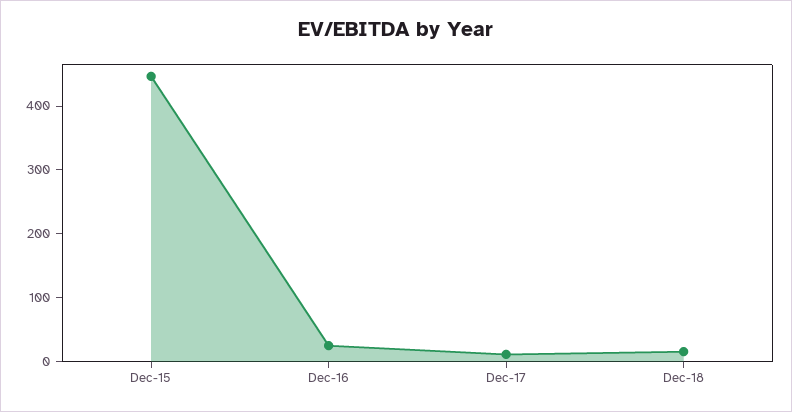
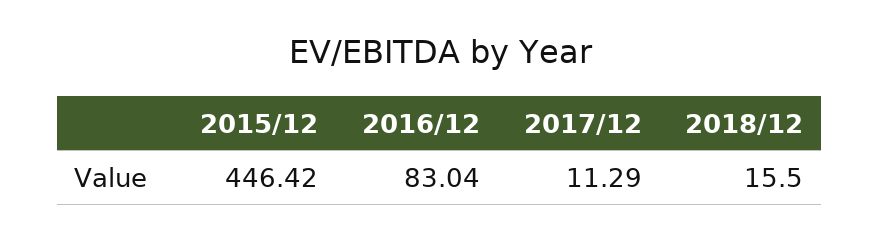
  {
    "Dec-15": 446.42,
-   "Dec-16": 20,
+   "Dec-16": 83.04,
    "Dec-17": 11.29,
    "Dec-18": 15.5
  }

